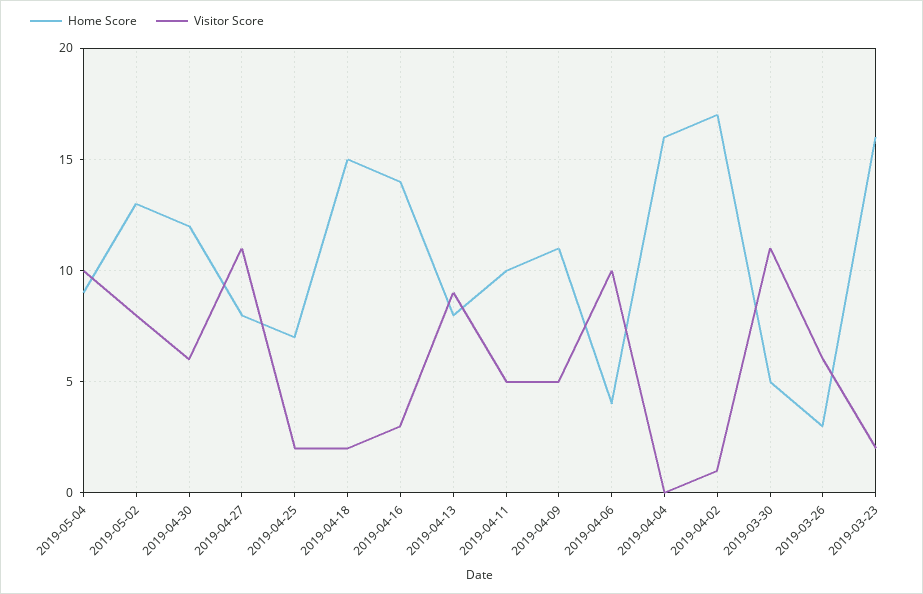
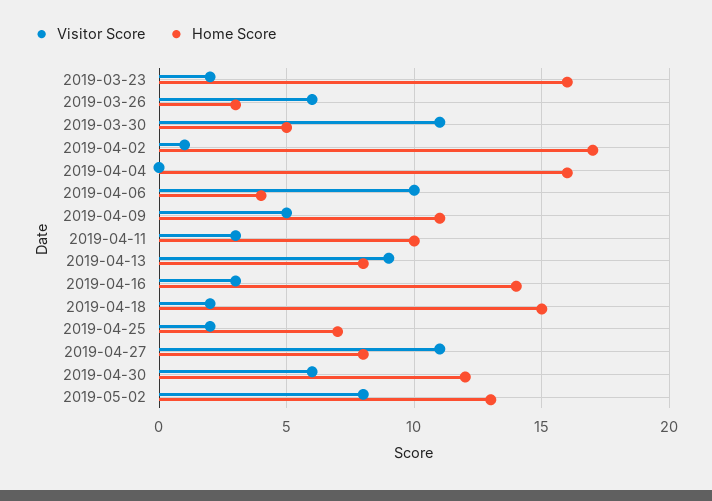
  {
    "Home Score": {
-     "2019-05-04": 9,
      "2019-05-02": 13,
      "2019-04-30": 12,
      "2019-04-27": 8,
      "2019-04-25": 7,
      "2019-04-18": 15,
      "2019-04-16": 14,
      "2019-04-13": 8,
      "2019-04-11": 10,
      "2019-04-09": 11,
      "2019-04-06": 4,
      "2019-04-04": 16,
      "2019-04-02": 17,
      "2019-03-30": 5,
      "2019-03-26": 3,
      "2019-03-23": 16
    },
    "Visitor Score": {
-     "2019-05-04": 10,
      "2019-05-02": 8,
      "2019-04-30": 6,
      "2019-04-27": 11,
      "2019-04-25": 2,
      "2019-04-18": 2,
      "2019-04-16": 3,
      "2019-04-13": 9,
-     "2019-04-11": 5,
+     "2019-04-11": 3,
      "2019-04-09": 5,
      "2019-04-06": 10,
      "2019-04-04": 0,
      "2019-04-02": 1,
      "2019-03-30": 11,
      "2019-03-26": 6,
      "2019-03-23": 2
    }
  }

